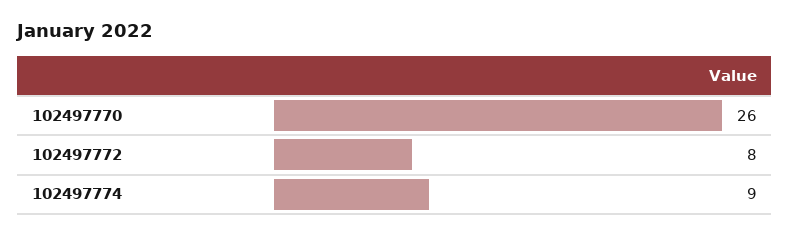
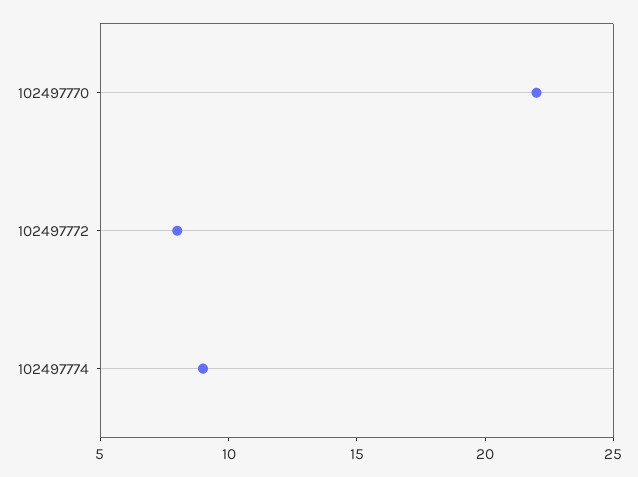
  {
-   "102497770": 26,
+   "102497770": 22,
    "102497772": 8,
    "102497774": 9
  }

